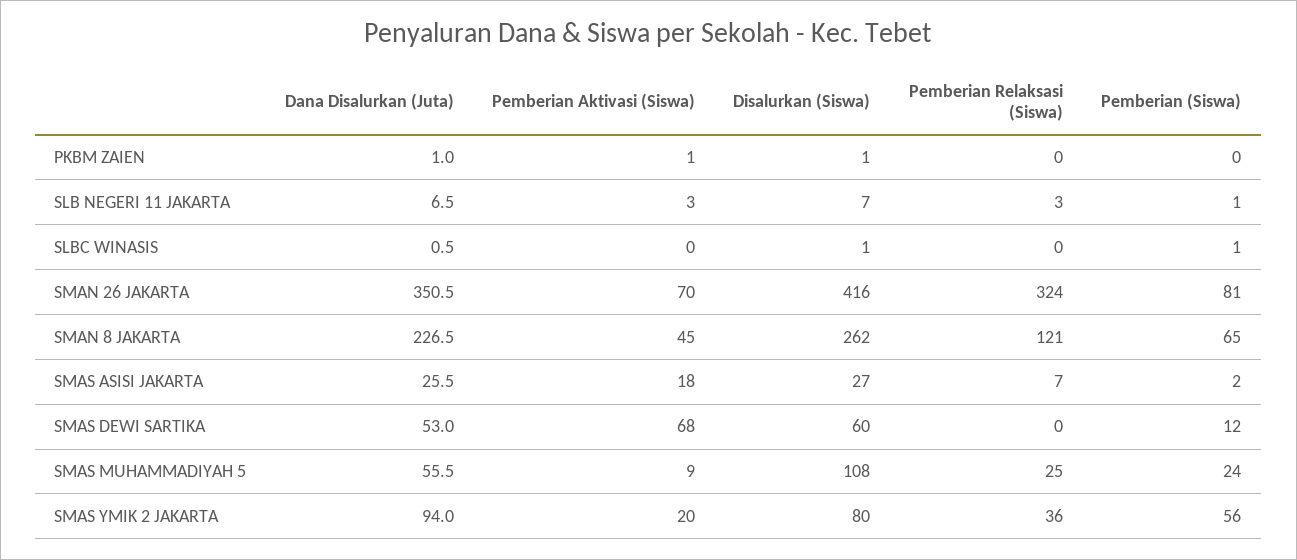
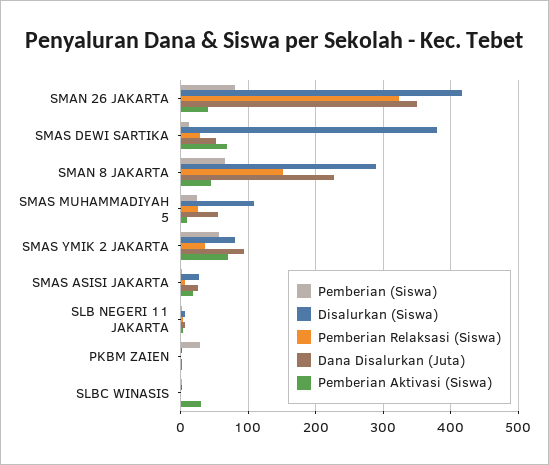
  {
    "Dana Disalurkan (Juta)": {
      "PKBM ZAIEN": 1,
      "SLB NEGERI 11 JAKARTA": 6.5,
      "SLBC WINASIS": 0.5,
      "SMAN 26 JAKARTA": 350.5,
      "SMAN 8 JAKARTA": 226.5,
      "SMAS ASISI JAKARTA": 25.5,
      "SMAS DEWI SARTIKA": 53,
      "SMAS MUHAMMADIYAH 5": 55.5,
      "SMAS YMIK 2 JAKARTA": 94
    },
    "Pemberian Aktivasi (Siswa)": {
      "PKBM ZAIEN": 1,
      "SLB NEGERI 11 JAKARTA": 3,
-     "SLBC WINASIS": 0,
+     "SLBC WINASIS": 30,
-     "SMAN 26 JAKARTA": 70,
+     "SMAN 26 JAKARTA": 40,
      "SMAN 8 JAKARTA": 45,
      "SMAS ASISI JAKARTA": 18,
      "SMAS DEWI SARTIKA": 68,
      "SMAS MUHAMMADIYAH 5": 9,
-     "SMAS YMIK 2 JAKARTA": 20
+     "SMAS YMIK 2 JAKARTA": 70
    },
    "Disalurkan (Siswa)": {
      "PKBM ZAIEN": 1,
      "SLB NEGERI 11 JAKARTA": 7,
      "SLBC WINASIS": 1,
      "SMAN 26 JAKARTA": 416,
-     "SMAN 8 JAKARTA": 262,
+     "SMAN 8 JAKARTA": 290,
      "SMAS ASISI JAKARTA": 27,
-     "SMAS DEWI SARTIKA": 60,
+     "SMAS DEWI SARTIKA": 380,
      "SMAS MUHAMMADIYAH 5": 108,
      "SMAS YMIK 2 JAKARTA": 80
    },
    "Pemberian Relaksasi (Siswa)": {
      "PKBM ZAIEN": 0,
      "SLB NEGERI 11 JAKARTA": 3,
      "SLBC WINASIS": 0,
      "SMAN 26 JAKARTA": 324,
-     "SMAN 8 JAKARTA": 121,
+     "SMAN 8 JAKARTA": 150,
      "SMAS ASISI JAKARTA": 7,
-     "SMAS DEWI SARTIKA": 0,
+     "SMAS DEWI SARTIKA": 30,
      "SMAS MUHAMMADIYAH 5": 25,
      "SMAS YMIK 2 JAKARTA": 36
    },
    "Pemberian (Siswa)": {
-     "PKBM ZAIEN": 0,
+     "PKBM ZAIEN": 30,
      "SLB NEGERI 11 JAKARTA": 1,
      "SLBC WINASIS": 1,
      "SMAN 26 JAKARTA": 81,
      "SMAN 8 JAKARTA": 65,
      "SMAS ASISI JAKARTA": 2,
      "SMAS DEWI SARTIKA": 12,
      "SMAS MUHAMMADIYAH 5": 24,
      "SMAS YMIK 2 JAKARTA": 56
    }
  }

